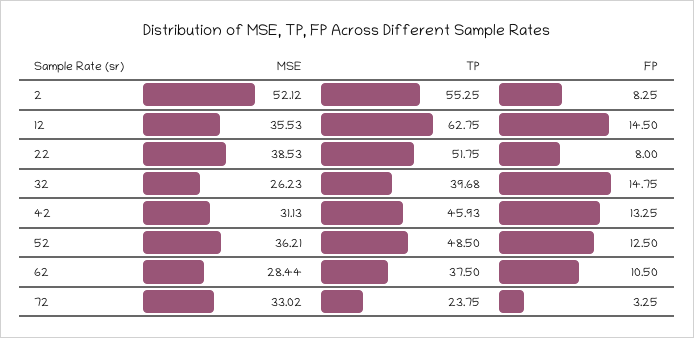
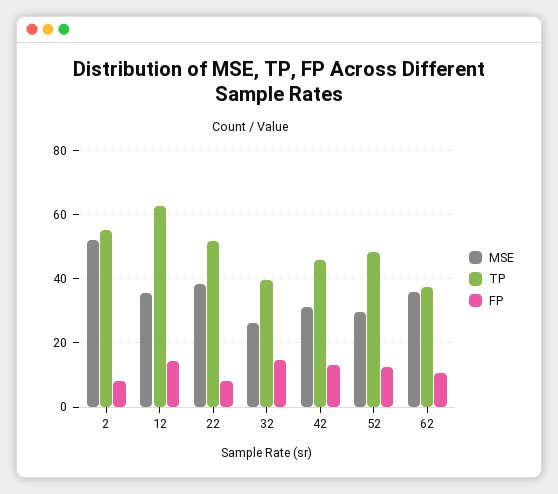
  {
    "MSE": {
      "2": 52.12,
      "12": 35.53,
      "22": 38.53,
      "32": 26.23,
      "42": 31.13,
-     "52": 36.21,
+     "52": 30,
-     "62": 28.44,
+     "62": 36
-     "72": 33.02
    },
    "TP": {
      "2": 55.25,
      "12": 62.75,
      "22": 51.75,
      "32": 39.68,
      "42": 45.93,
      "52": 48.5,
-     "62": 37.5,
+     "62": 37.5
-     "72": 23.75
    },
    "FP": {
      "2": 8.25,
      "12": 14.5,
      "22": 8,
      "32": 14.75,
      "42": 13.25,
      "52": 12.5,
-     "62": 10.5,
+     "62": 10.5
-     "72": 3.25
    }
  }

